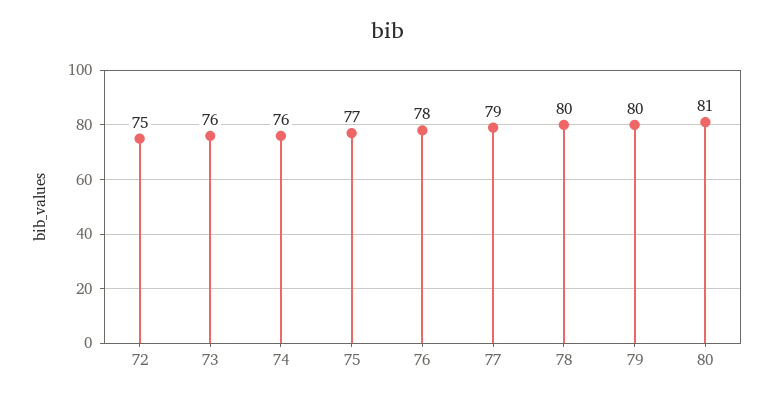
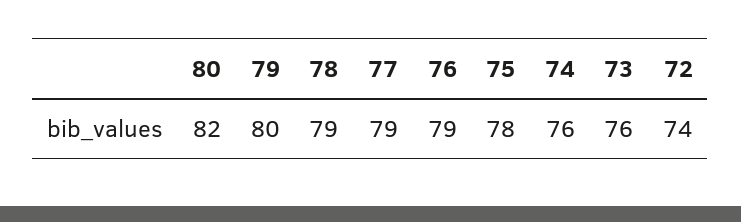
  {
-   "72": 75,
+   "72": 74,
    "73": 76,
    "74": 76,
-   "75": 77,
+   "75": 78,
-   "76": 78,
+   "76": 79,
    "77": 79,
-   "78": 80,
+   "78": 79,
    "79": 80,
-   "80": 81
+   "80": 82
  }

